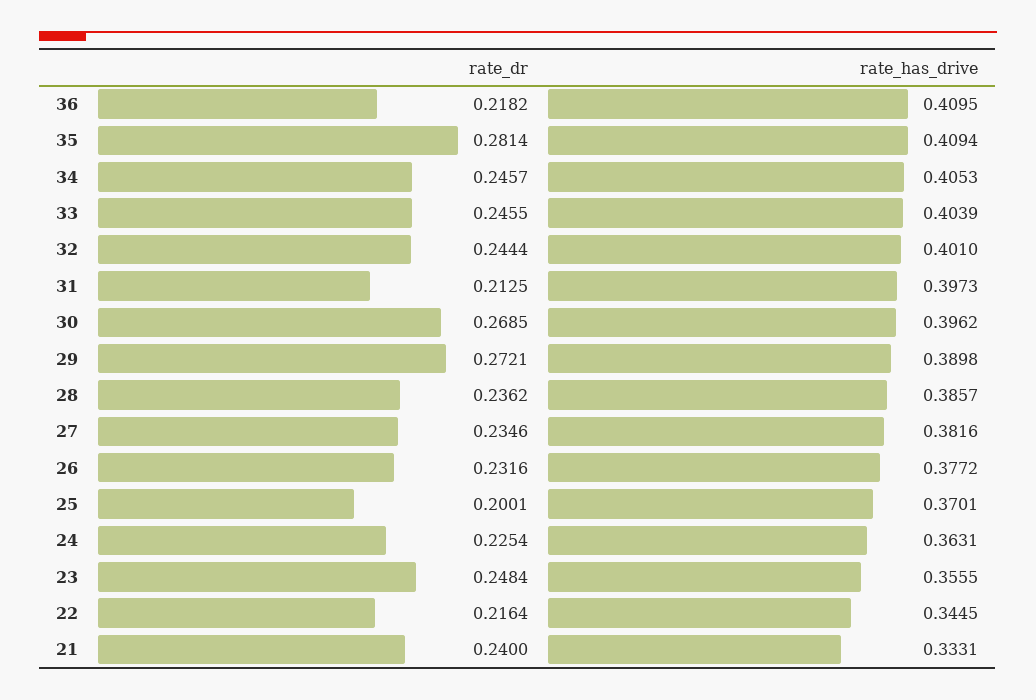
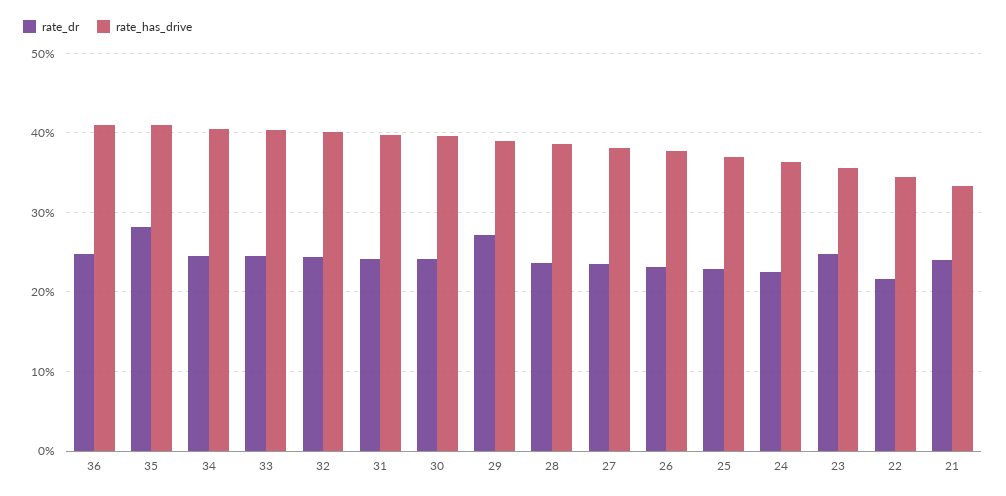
  {
    "rate_dr": {
-     "36": 0.2182,
+     "36": 0.25,
      "35": 0.2814,
      "34": 0.2457,
      "33": 0.2455,
      "32": 0.2444,
-     "31": 0.2125,
+     "31": 0.24,
-     "30": 0.2685,
+     "30": 0.24,
      "29": 0.2721,
      "28": 0.2362,
      "27": 0.2346,
      "26": 0.2316,
-     "25": 0.2001,
+     "25": 0.23,
      "24": 0.2254,
      "23": 0.2484,
      "22": 0.2164,
      "21": 0.24
    },
    "rate_has_drive": {
      "36": 0.4095,
      "35": 0.4094,
      "34": 0.4053,
      "33": 0.4039,
      "32": 0.401,
      "31": 0.3973,
      "30": 0.3962,
      "29": 0.3898,
      "28": 0.3857,
      "27": 0.3816,
      "26": 0.3772,
      "25": 0.3701,
      "24": 0.3631,
      "23": 0.3555,
      "22": 0.3445,
      "21": 0.3331
    }
  }

